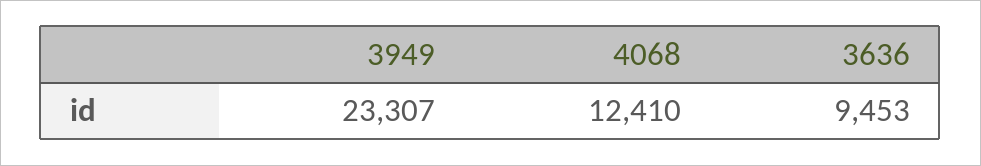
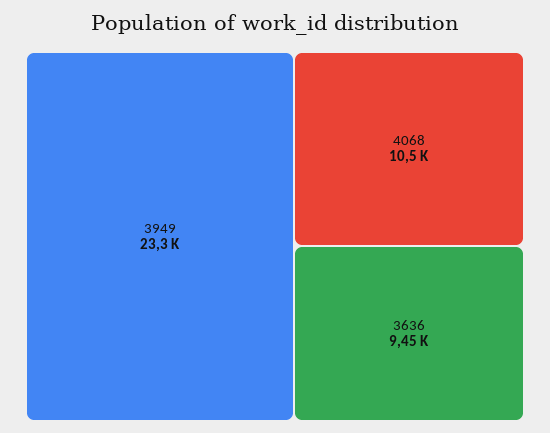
  {
    "3949": 23307,
-   "4068": 12410,
+   "4068": 10500,
    "3636": 9453
  }

